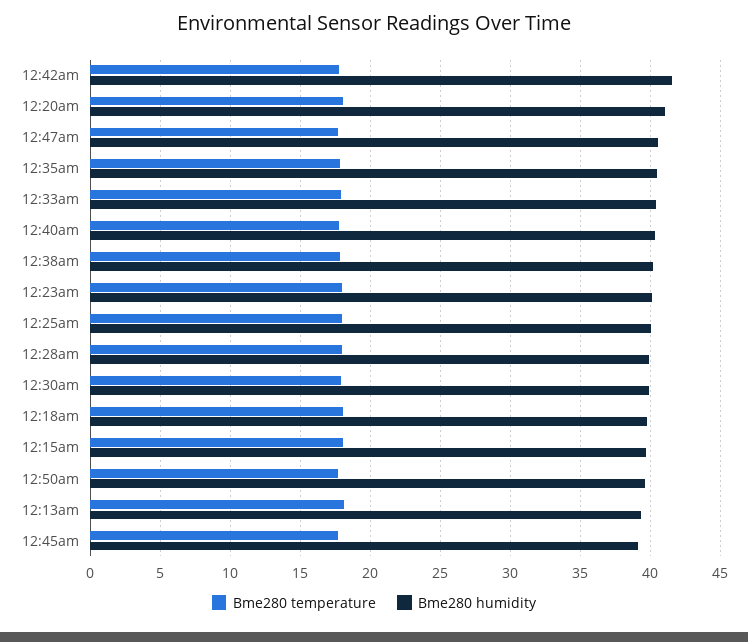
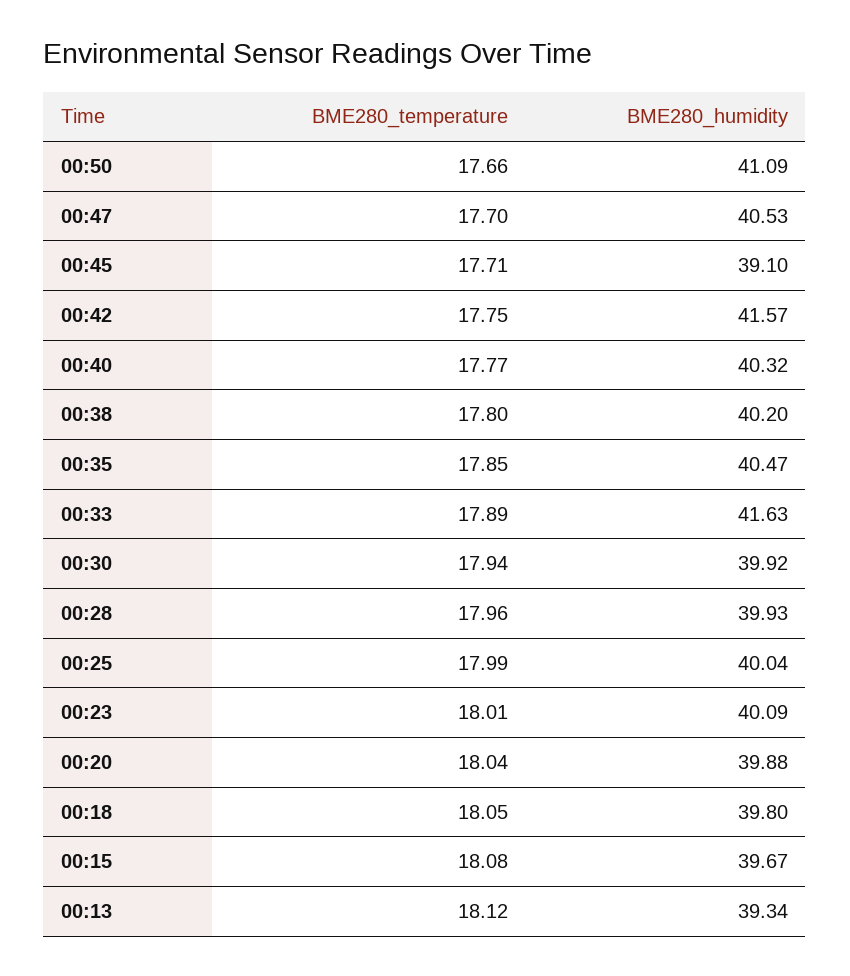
  {
    "Bme280 temperature": {
      "12:42am": 17.75,
      "12:20am": 18.04,
      "12:47am": 17.7,
      "12:35am": 17.85,
      "12:33am": 17.89,
      "12:40am": 17.77,
      "12:38am": 17.8,
      "12:23am": 18.01,
      "12:25am": 17.99,
      "12:28am": 17.96,
      "12:30am": 17.94,
      "12:18am": 18.05,
      "12:15am": 18.08,
      "12:50am": 17.66,
      "12:13am": 18.12,
      "12:45am": 17.71
    },
    "Bme280 humidity": {
      "12:42am": 41.57,
-     "12:20am": 41,
+     "12:20am": 39.88,
      "12:47am": 40.53,
      "12:35am": 40.47,
-     "12:33am": 40.5,
+     "12:33am": 41.63,
      "12:40am": 40.32,
      "12:38am": 40.2,
      "12:23am": 40.09,
      "12:25am": 40.04,
      "12:28am": 39.93,
      "12:30am": 39.92,
      "12:18am": 39.8,
      "12:15am": 39.67,
-     "12:50am": 39.5,
+     "12:50am": 41.09,
      "12:13am": 39.34,
      "12:45am": 39.1
    }
  }

